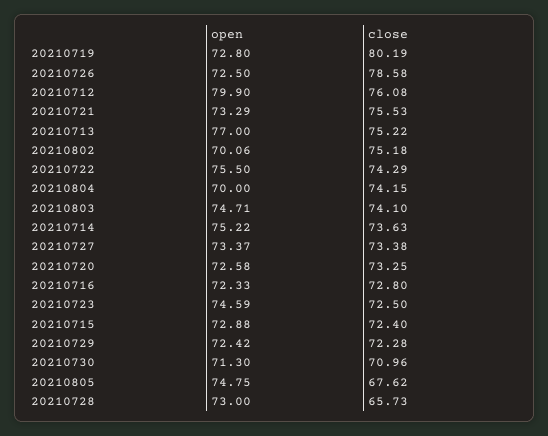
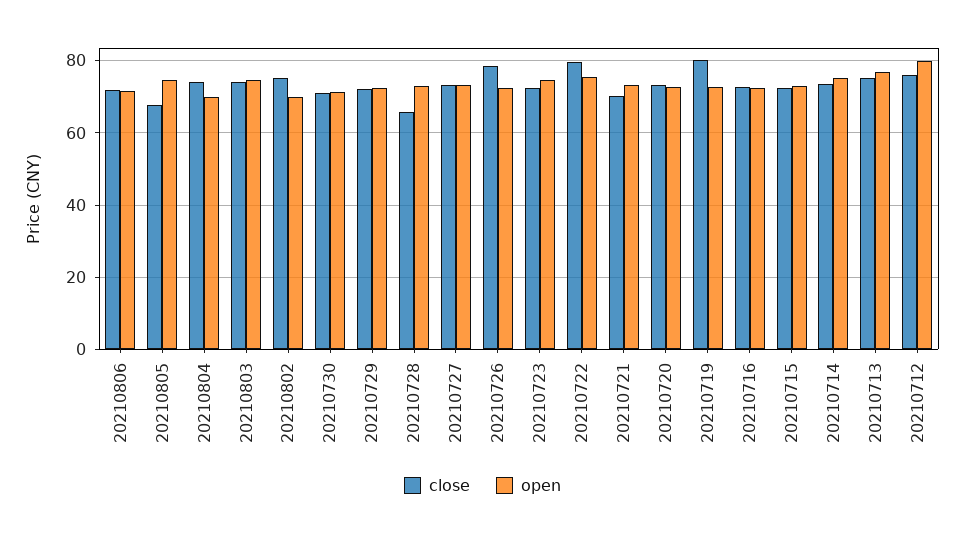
  {
    "open": {
      "20210719": 72.8,
      "20210726": 72.5,
      "20210712": 79.9,
      "20210721": 73.29,
      "20210713": 77,
      "20210802": 70.06,
      "20210722": 75.5,
      "20210804": 70,
      "20210803": 74.71,
      "20210714": 75.22,
      "20210727": 73.37,
      "20210720": 72.58,
      "20210716": 72.33,
      "20210723": 74.59,
      "20210715": 72.88,
      "20210729": 72.42,
      "20210730": 71.3,
      "20210805": 74.75,
-     "20210728": 73
+     "20210728": 73,
+     "20210806": 72
    },
    "close": {
      "20210719": 80.19,
      "20210726": 78.58,
      "20210712": 76.08,
-     "20210721": 75.53,
+     "20210721": 70,
      "20210713": 75.22,
      "20210802": 75.18,
-     "20210722": 74.29,
+     "20210722": 80,
      "20210804": 74.15,
      "20210803": 74.1,
      "20210714": 73.63,
      "20210727": 73.38,
      "20210720": 73.25,
      "20210716": 72.8,
      "20210723": 72.5,
      "20210715": 72.4,
      "20210729": 72.28,
      "20210730": 70.96,
      "20210805": 67.62,
-     "20210728": 65.73
+     "20210728": 65.73,
+     "20210806": 72
    }
  }

